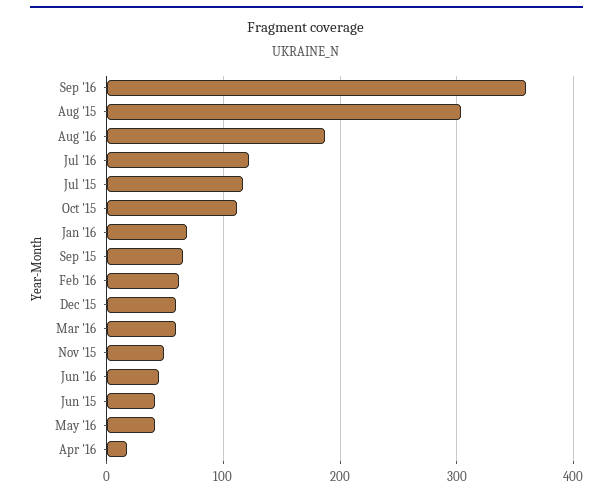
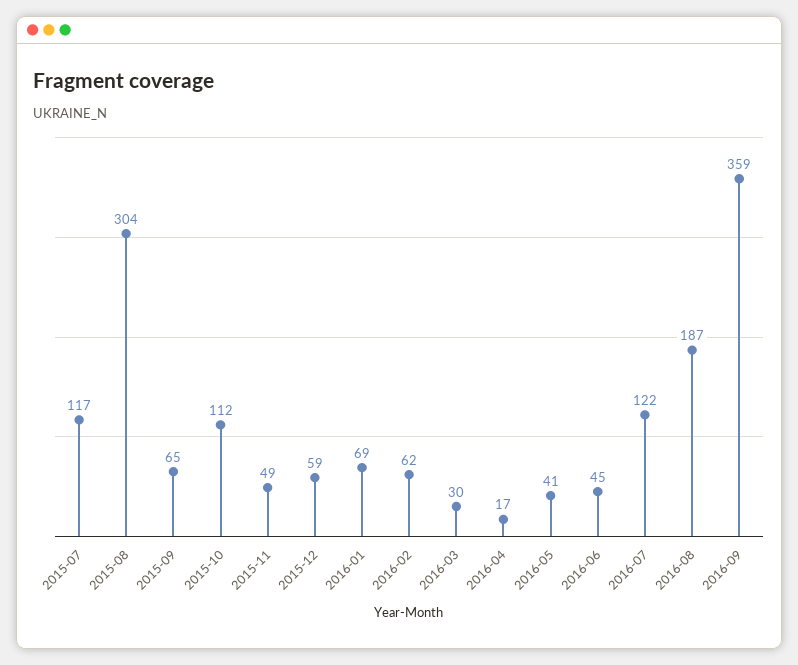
  {
    "Sep '16": 359,
    "Aug '15": 304,
    "Aug '16": 187,
    "Jul '16": 122,
    "Jul '15": 117,
    "Oct '15": 112,
    "Jan '16": 69,
    "Sep '15": 65,
    "Feb '16": 62,
    "Dec '15": 59,
-   "Mar '16": 60,
+   "Mar '16": 30,
    "Nov '15": 49,
    "Jun '16": 45,
-   "Jun '15": 40,
    "May '16": 41,
    "Apr '16": 17
  }

